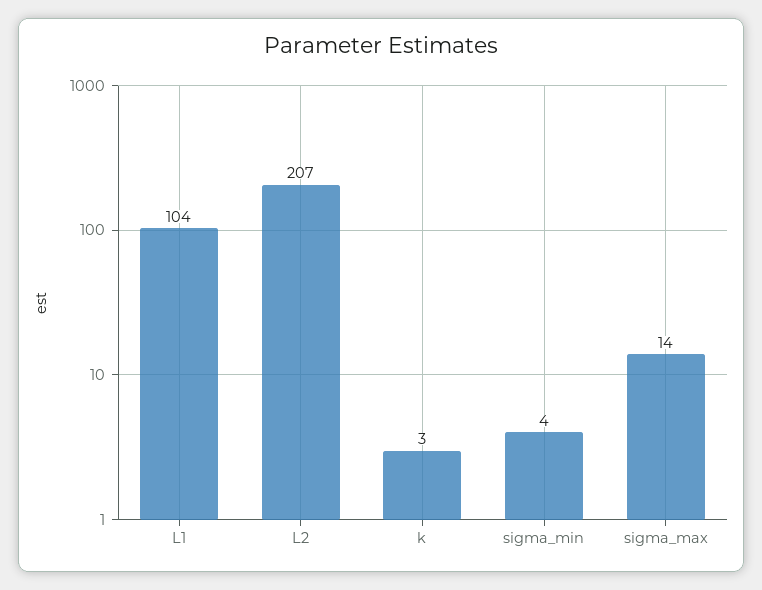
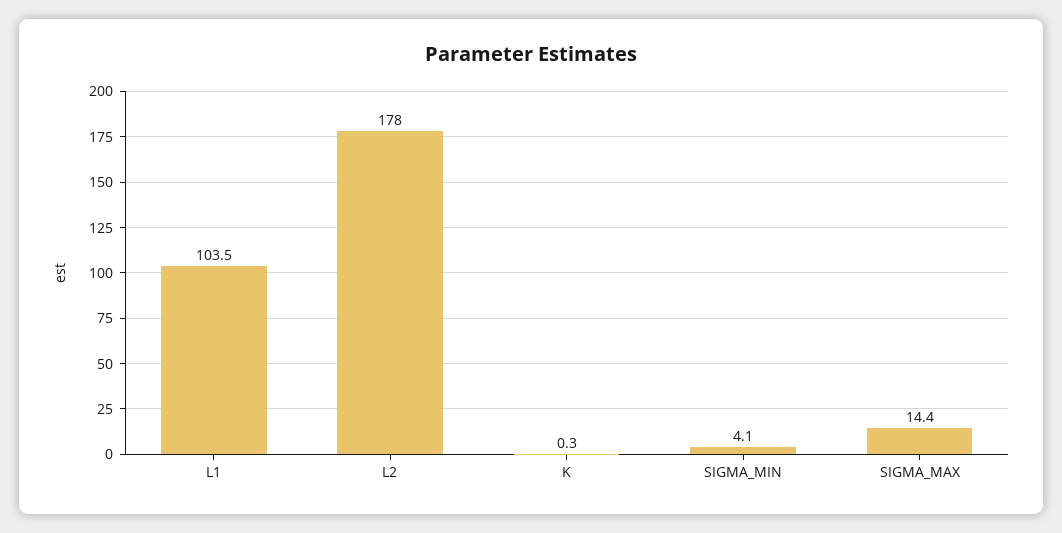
  {
    "L1": 103.5,
-   "L2": 207,
+   "L2": 178,
-   "k": 3,
+   "k": 0.3,
    "sigma_min": 4.1,
    "sigma_max": 14.4
  }

